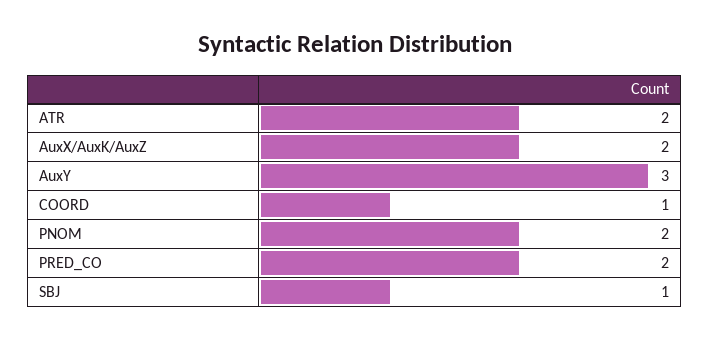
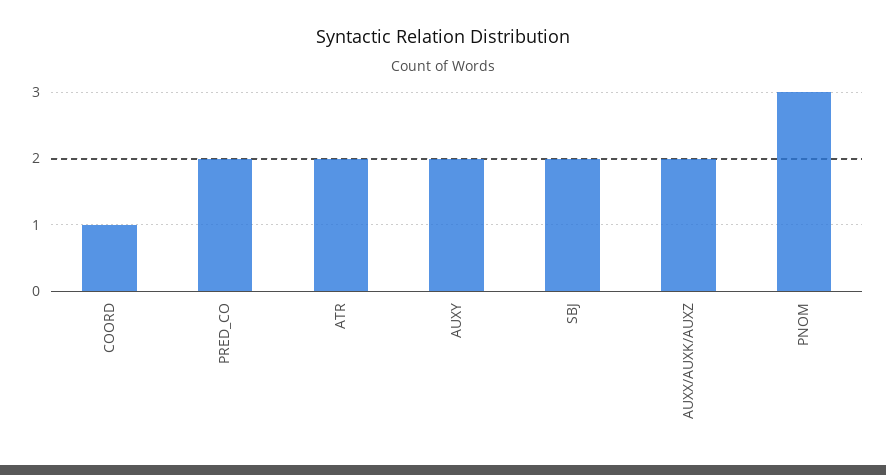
  {
    "ATR": 2,
    "AuxX/AuxK/AuxZ": 2,
-   "AuxY": 3,
+   "AuxY": 2,
    "COORD": 1,
-   "PNOM": 2,
+   "PNOM": 3,
    "PRED_CO": 2,
-   "SBJ": 1
+   "SBJ": 2
  }

